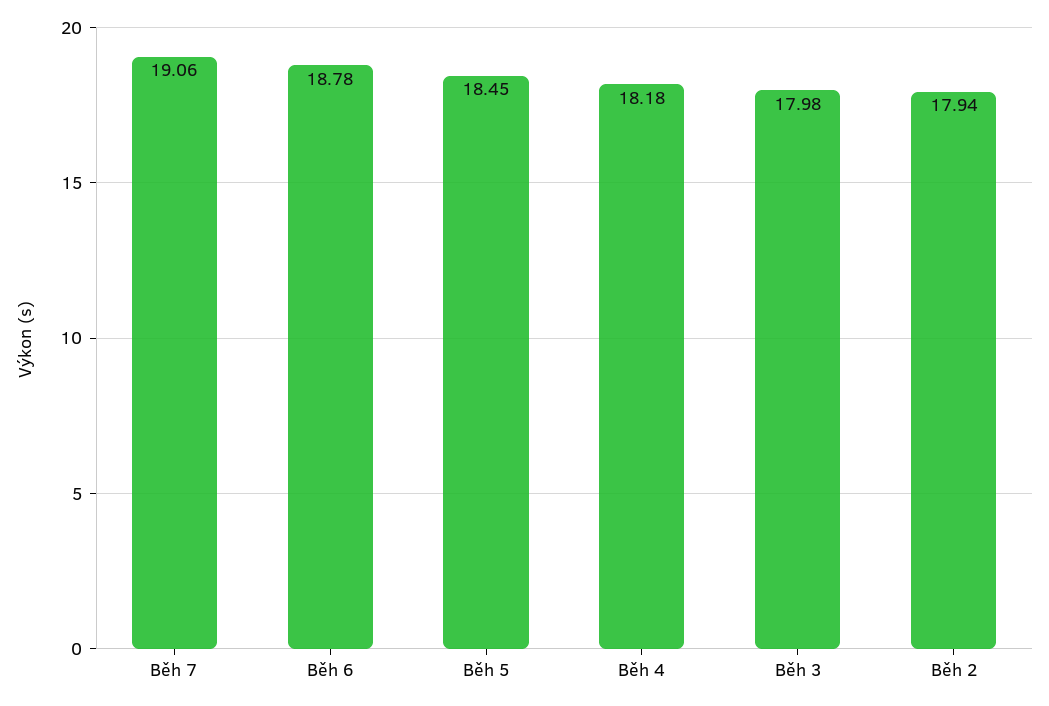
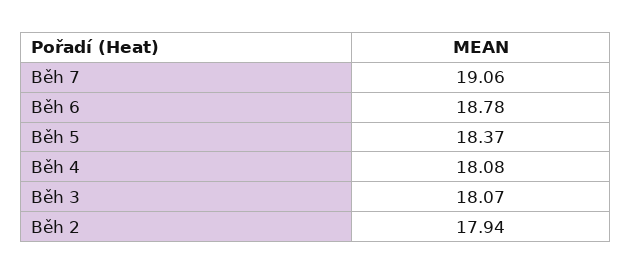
  {
    "Běh 7": 19.06,
    "Běh 6": 18.78,
-   "Běh 5": 18.45,
+   "Běh 5": 18.37,
-   "Běh 4": 18.18,
+   "Běh 4": 18.08,
-   "Běh 3": 17.98,
+   "Běh 3": 18.07,
    "Běh 2": 17.94
  }

